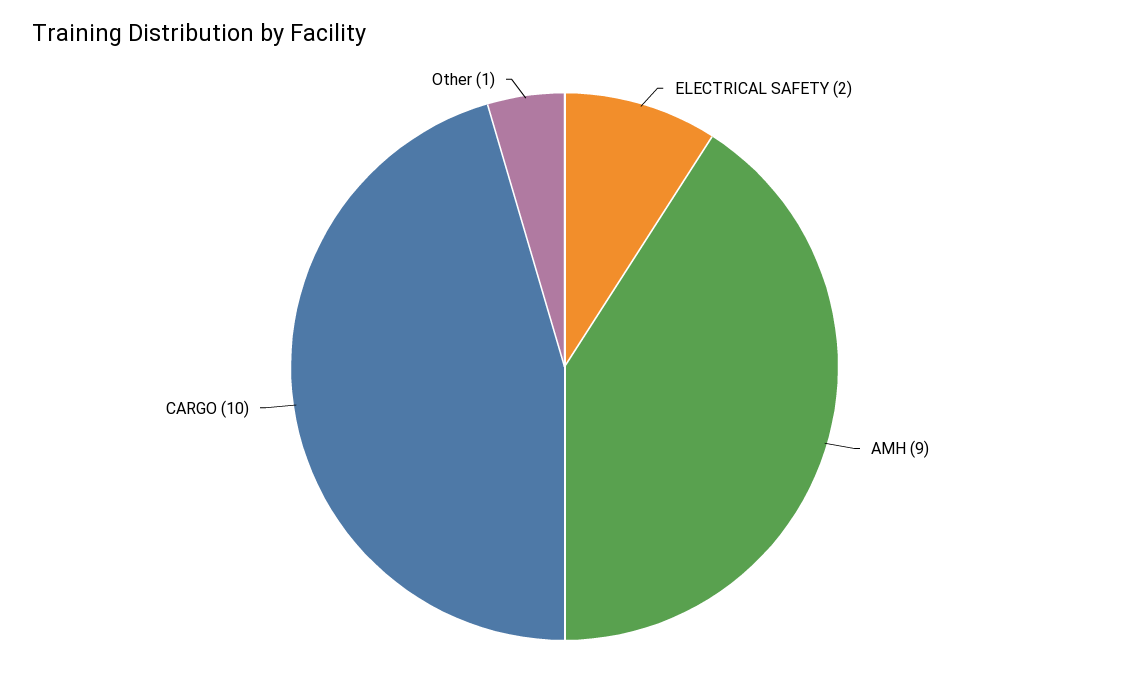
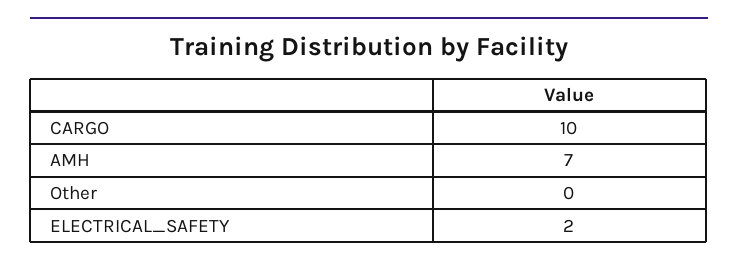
  {
    "ELECTRICAL SAFETY": 2,
-   "AMH": 9,
+   "AMH": 7,
    "CARGO": 10,
-   "Other": 1
+   "Other": 0
  }

